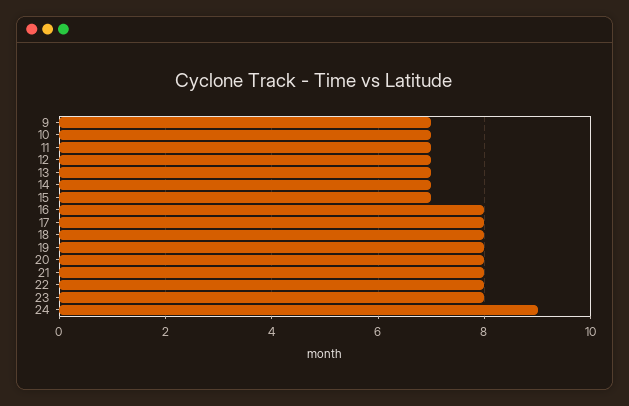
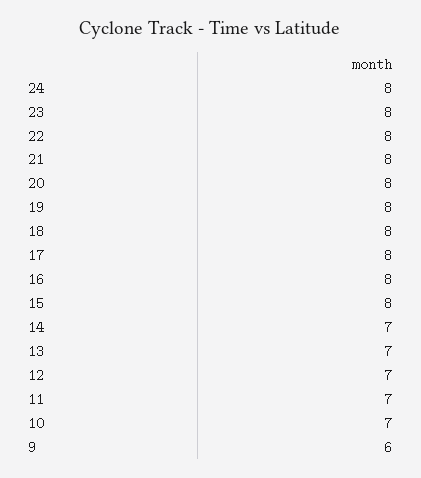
  {
-   "9": 7,
+   "9": 6,
    "10": 7,
    "11": 7,
    "12": 7,
    "13": 7,
    "14": 7,
-   "15": 7,
+   "15": 8,
    "16": 8,
    "17": 8,
    "18": 8,
    "19": 8,
    "20": 8,
    "21": 8,
    "22": 8,
    "23": 8,
-   "24": 9
+   "24": 8
  }

